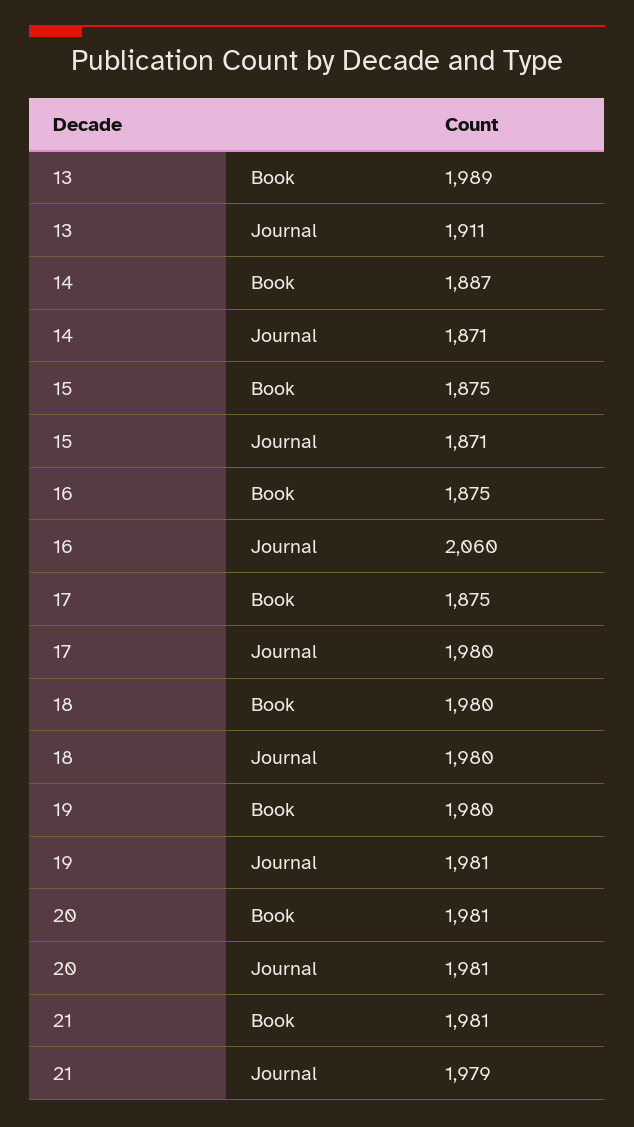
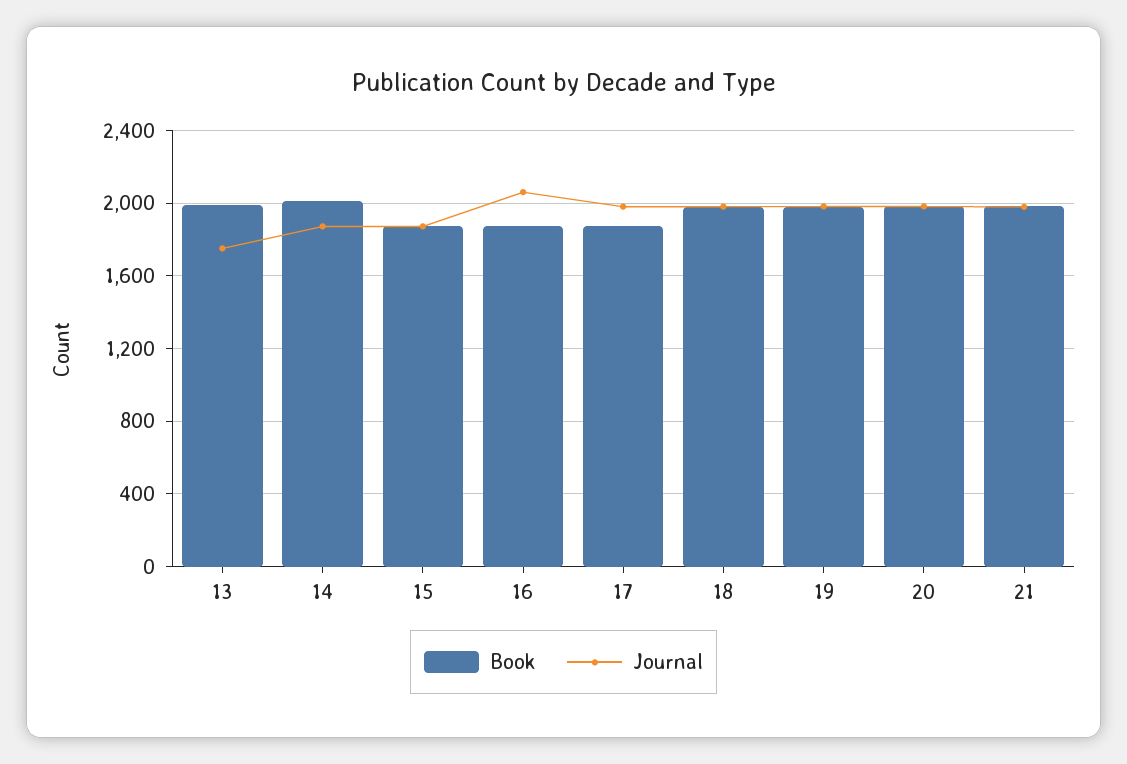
  {
    "Book": {
      "13": 1989,
-     "14": 1887,
+     "14": 2000,
      "15": 1875,
      "16": 1875,
      "17": 1875,
      "18": 1980,
      "19": 1980,
      "20": 1981,
      "21": 1981
    },
    "Journal": {
-     "13": 1911,
+     "13": 1750,
      "14": 1871,
      "15": 1871,
      "16": 2060,
      "17": 1980,
      "18": 1980,
      "19": 1981,
      "20": 1981,
      "21": 1979
    }
  }

